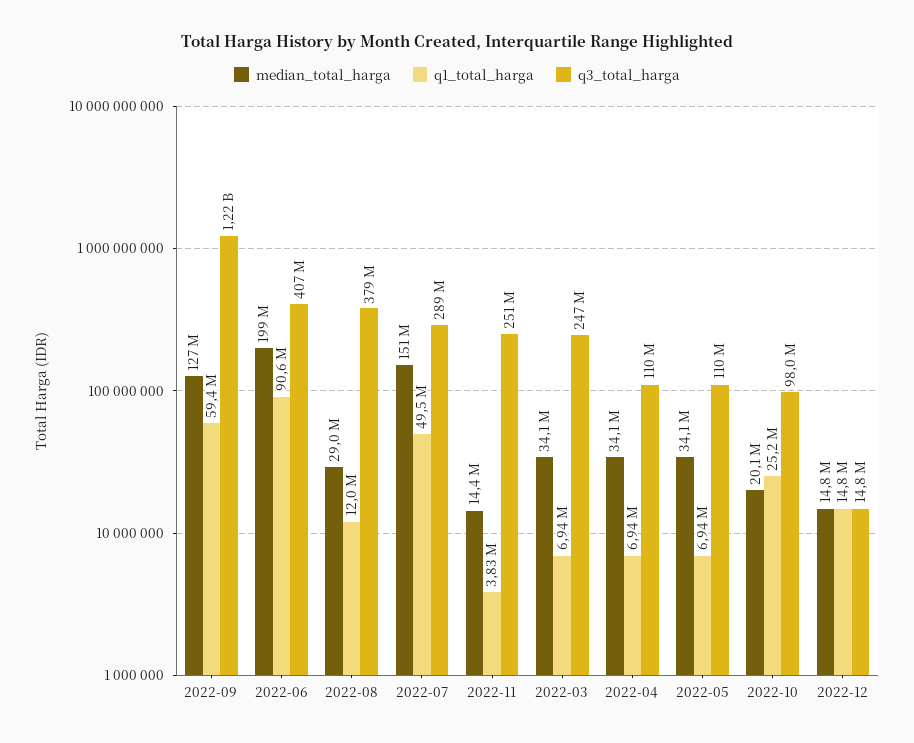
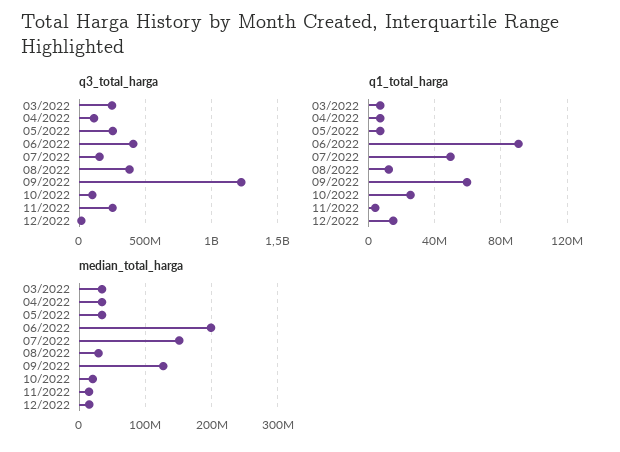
  {
    "median_total_harga": {
      "2022-09": 127000000,
      "2022-06": 199000000,
      "2022-08": 29000000,
      "2022-07": 151000000,
      "2022-11": 14400000,
      "2022-03": 34100000,
      "2022-04": 34100000,
      "2022-05": 34100000,
      "2022-10": 20100000,
      "2022-12": 14800000
    },
    "q1_total_harga": {
      "2022-09": 59400000,
      "2022-06": 90600000,
      "2022-08": 12000000,
      "2022-07": 49500000,
      "2022-11": 3830000,
      "2022-03": 6940000,
      "2022-04": 6940000,
      "2022-05": 6940000,
      "2022-10": 25200000,
      "2022-12": 14800000
    },
    "q3_total_harga": {
      "2022-09": 1220000000,
      "2022-06": 407000000,
      "2022-08": 379000000,
-     "2022-07": 289000000,
+     "2022-07": 150000000,
      "2022-11": 251000000,
      "2022-03": 247000000,
      "2022-04": 110000000,
-     "2022-05": 110000000,
+     "2022-05": 250000000,
      "2022-10": 98000000,
      "2022-12": 14800000
    }
  }

